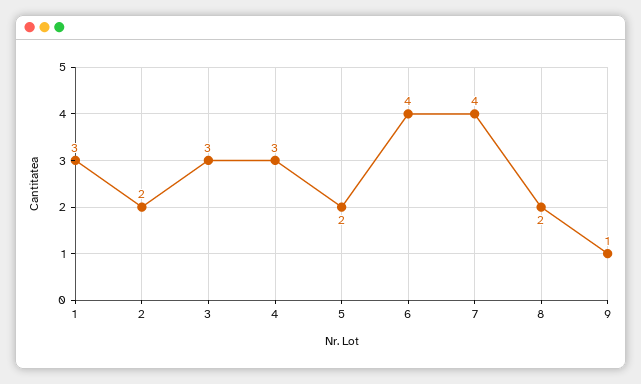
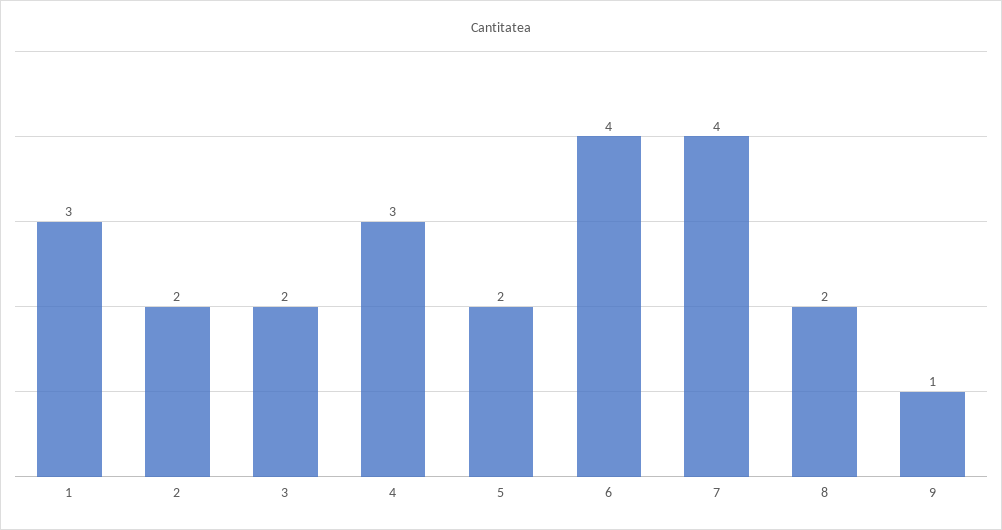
  {
    "1": 3,
    "2": 2,
-   "3": 3,
+   "3": 2,
    "4": 3,
    "5": 2,
    "6": 4,
    "7": 4,
    "8": 2,
    "9": 1
  }

